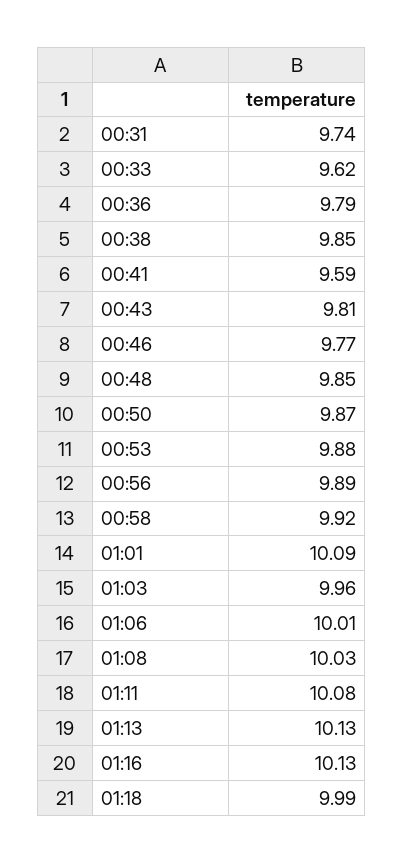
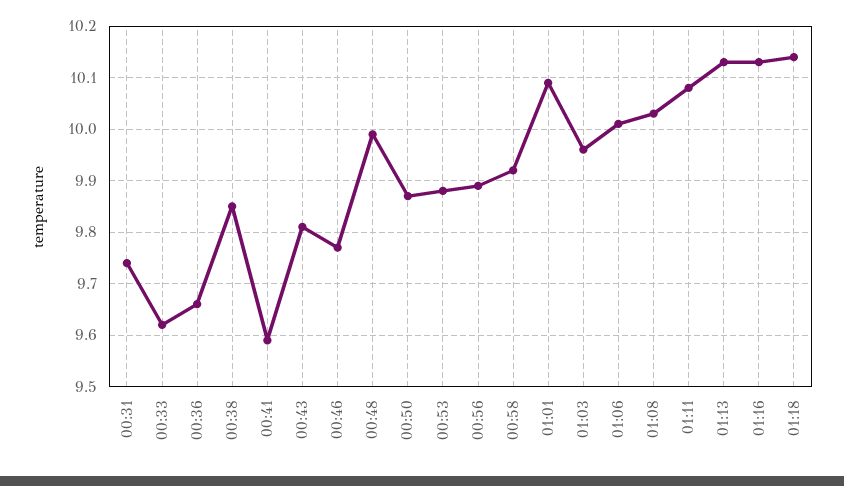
  {
    "00:31": 9.74,
    "00:33": 9.62,
-   "00:36": 9.79,
+   "00:36": 9.65,
    "00:38": 9.85,
    "00:41": 9.59,
    "00:43": 9.81,
    "00:46": 9.77,
-   "00:48": 9.85,
+   "00:48": 10,
    "00:50": 9.87,
    "00:53": 9.88,
    "00:56": 9.89,
    "00:58": 9.92,
    "01:01": 10.09,
    "01:03": 9.96,
    "01:06": 10.01,
    "01:08": 10.03,
    "01:11": 10.08,
    "01:13": 10.13,
    "01:16": 10.13,
-   "01:18": 9.99
+   "01:18": 10.15
  }

